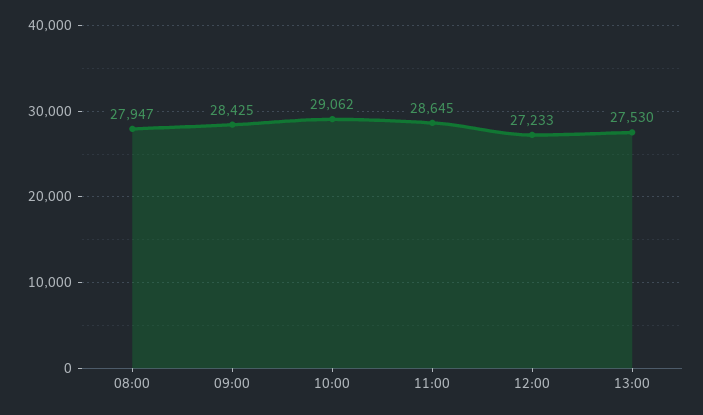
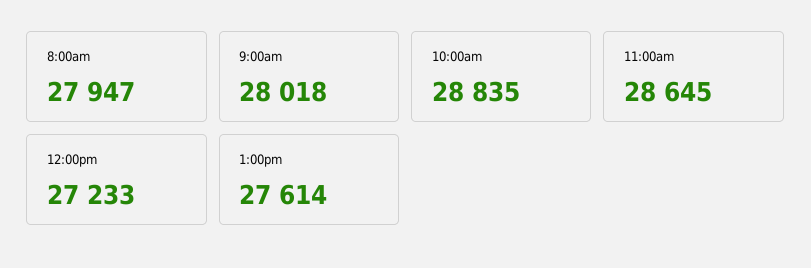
  {
    "08:00": 27947,
-   "09:00": 28425,
+   "09:00": 28018,
-   "10:00": 29062,
+   "10:00": 28835,
    "11:00": 28645,
    "12:00": 27233,
-   "13:00": 27530
+   "13:00": 27614
  }

